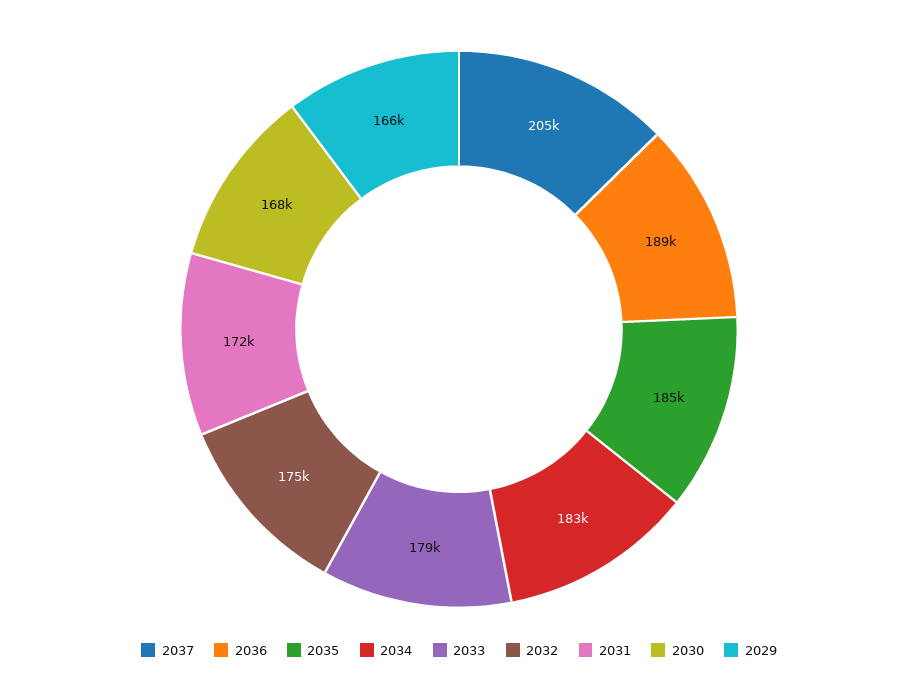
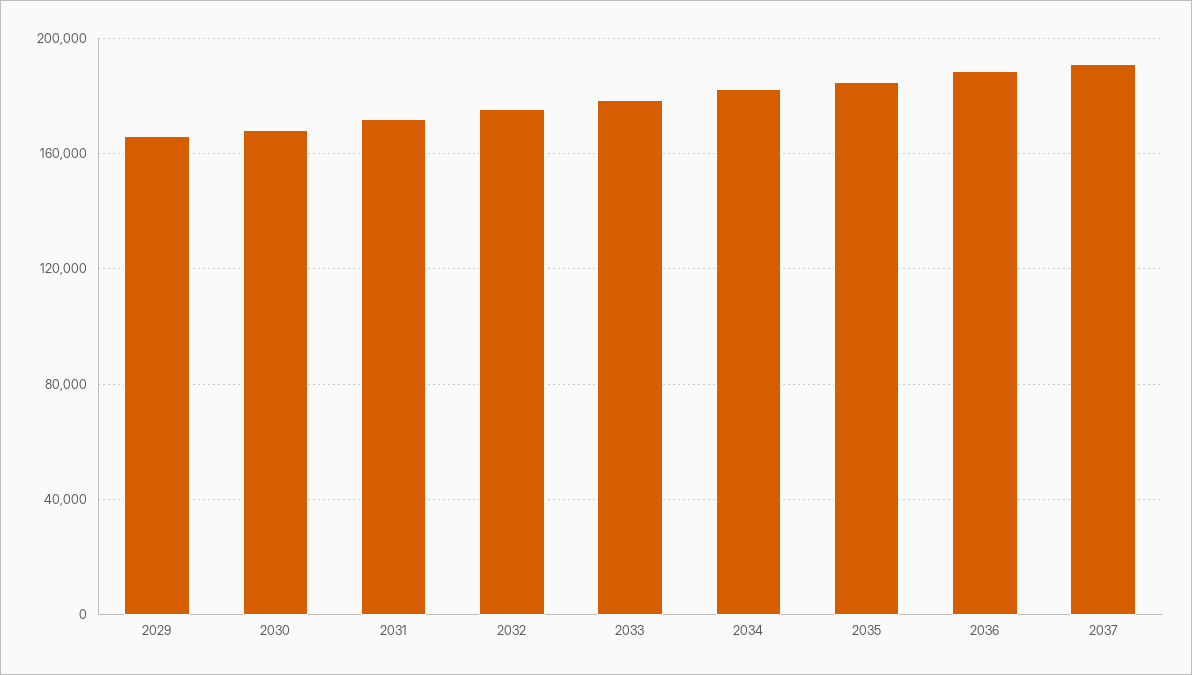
  {
-   "2037": 205000,
+   "2037": 190000,
    "2036": 189000,
    "2035": 185000,
    "2034": 183000,
    "2033": 179000,
    "2032": 175000,
    "2031": 172000,
    "2030": 168000,
    "2029": 166000
  }

